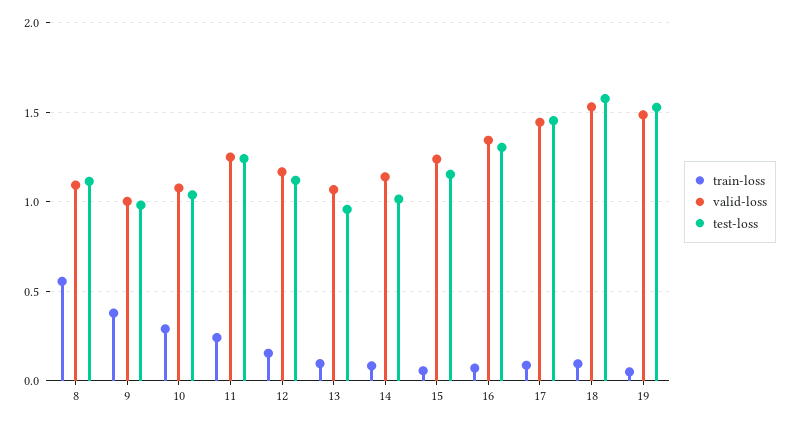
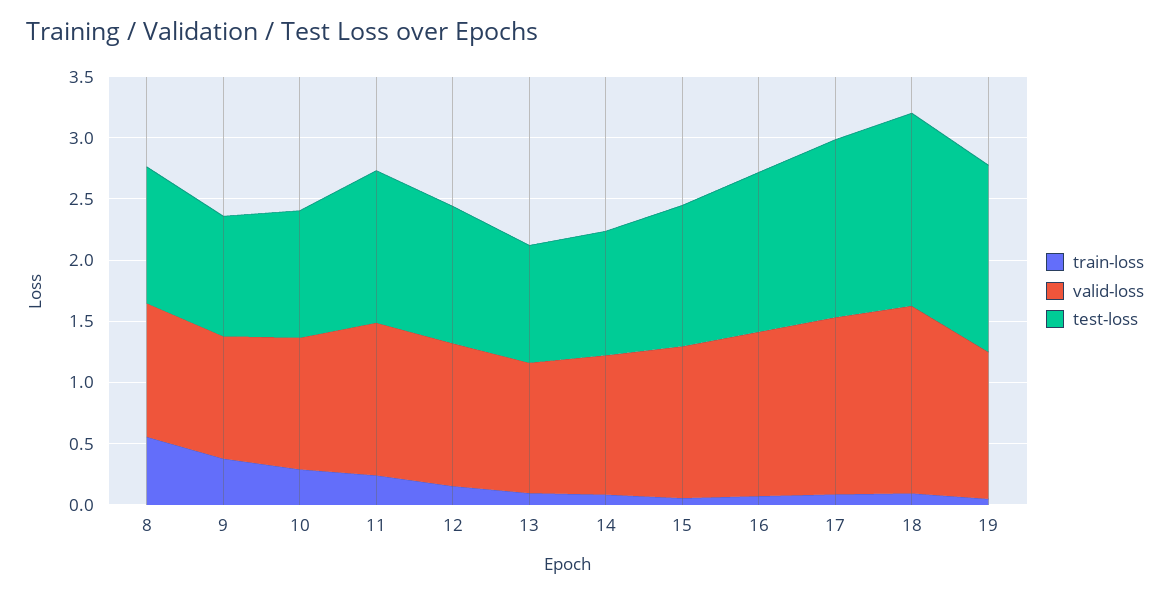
  {
    "train-loss": {
      "8": 0.55,
      "9": 0.4,
      "10": 0.3,
      "11": 0.25,
      "12": 0.15,
      "13": 0.1,
      "14": 0.1,
      "15": 0.05,
      "16": 0.05,
      "17": 0.1,
      "18": 0.1,
      "19": 0.05
    },
    "valid-loss": {
      "8": 1.1,
      "9": 1,
      "10": 1.1,
      "11": 1.25,
      "12": 1.15,
      "13": 1.05,
      "14": 1.15,
      "15": 1.25,
      "16": 1.35,
      "17": 1.45,
      "18": 1.55,
-     "19": 1.5
+     "19": 1.2
    },
    "test-loss": {
      "8": 1.1,
      "9": 1,
      "10": 1.05,
      "11": 1.25,
      "12": 1.1,
      "13": 0.95,
      "14": 1,
      "15": 1.15,
      "16": 1.3,
      "17": 1.45,
      "18": 1.6,
      "19": 1.55
    }
  }

